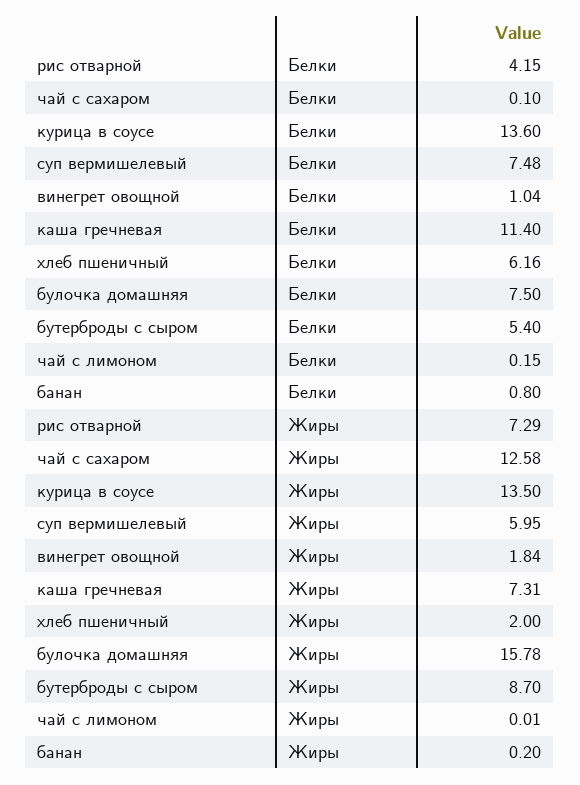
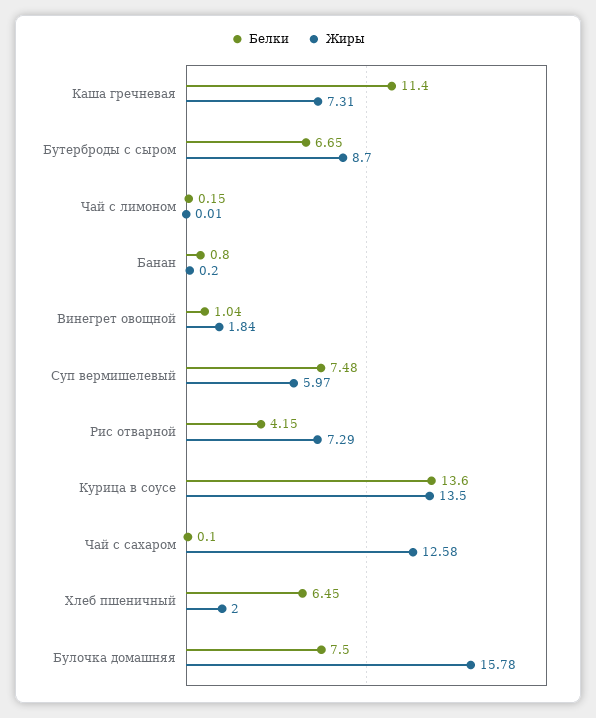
  {
    "Белки": {
      "рис отварной": 4.15,
      "чай с сахаром": 0.1,
      "курица в соусе": 13.6,
      "суп вермишелевый": 7.48,
      "винегрет овощной": 1.04,
      "каша гречневая": 11.4,
-     "хлеб пшеничный": 6.16,
+     "хлеб пшеничный": 6.45,
      "булочка домашняя": 7.5,
-     "бутерброды с сыром": 5.4,
+     "бутерброды с сыром": 6.65,
      "чай с лимоном": 0.15,
      "банан": 0.8
    },
    "Жиры": {
      "рис отварной": 7.29,
      "чай с сахаром": 12.58,
      "курица в соусе": 13.5,
-     "суп вермишелевый": 5.95,
+     "суп вермишелевый": 5.97,
      "винегрет овощной": 1.84,
      "каша гречневая": 7.31,
      "хлеб пшеничный": 2,
      "булочка домашняя": 15.78,
      "бутерброды с сыром": 8.7,
      "чай с лимоном": 0.01,
      "банан": 0.2
    }
  }

